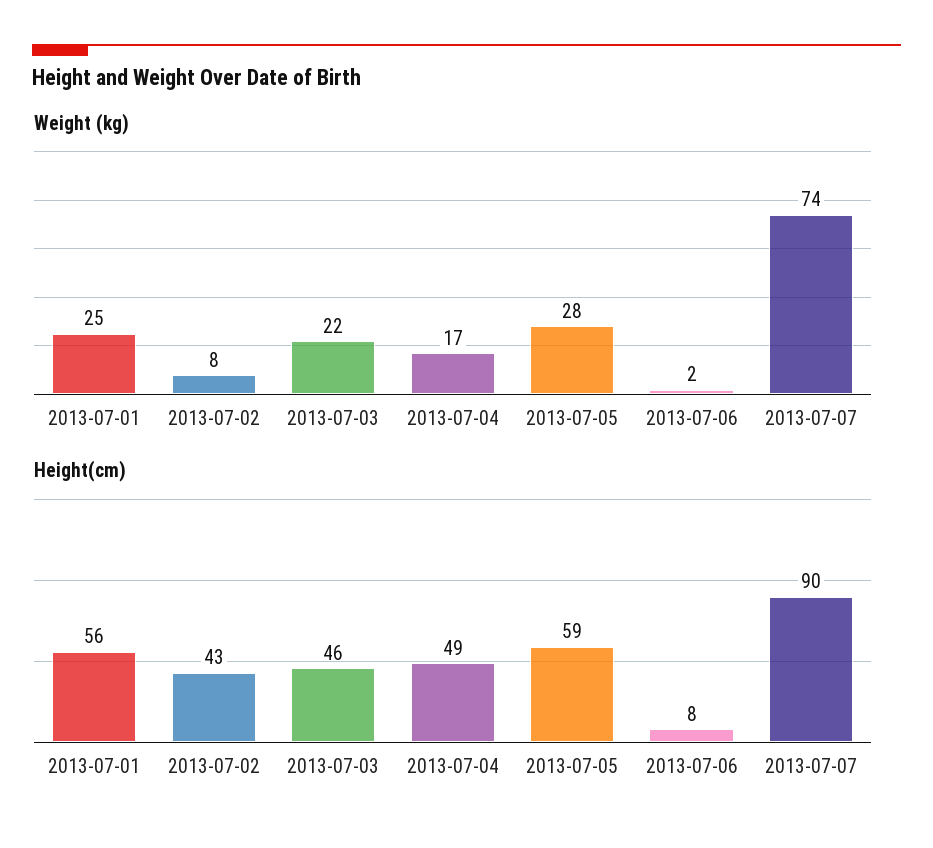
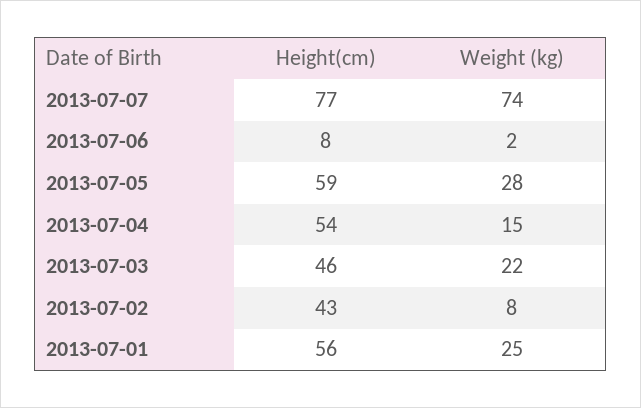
  {
    "Weight (kg)": {
      "2013-07-01": 25,
      "2013-07-02": 8,
      "2013-07-03": 22,
-     "2013-07-04": 17,
+     "2013-07-04": 15,
      "2013-07-05": 28,
      "2013-07-06": 2,
      "2013-07-07": 74
    },
    "Height(cm)": {
      "2013-07-01": 56,
      "2013-07-02": 43,
      "2013-07-03": 46,
-     "2013-07-04": 49,
+     "2013-07-04": 54,
      "2013-07-05": 59,
      "2013-07-06": 8,
-     "2013-07-07": 90
+     "2013-07-07": 77
    }
  }

